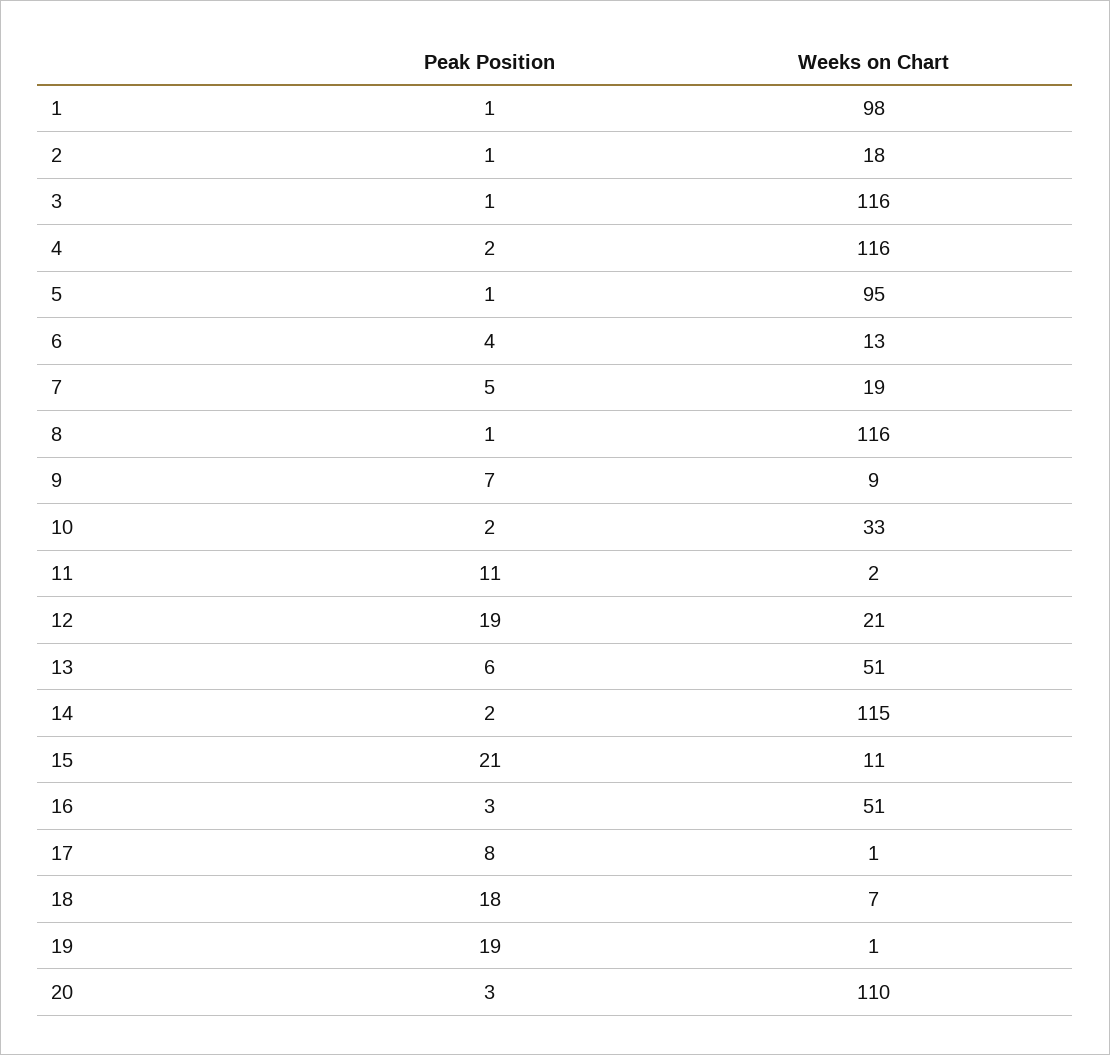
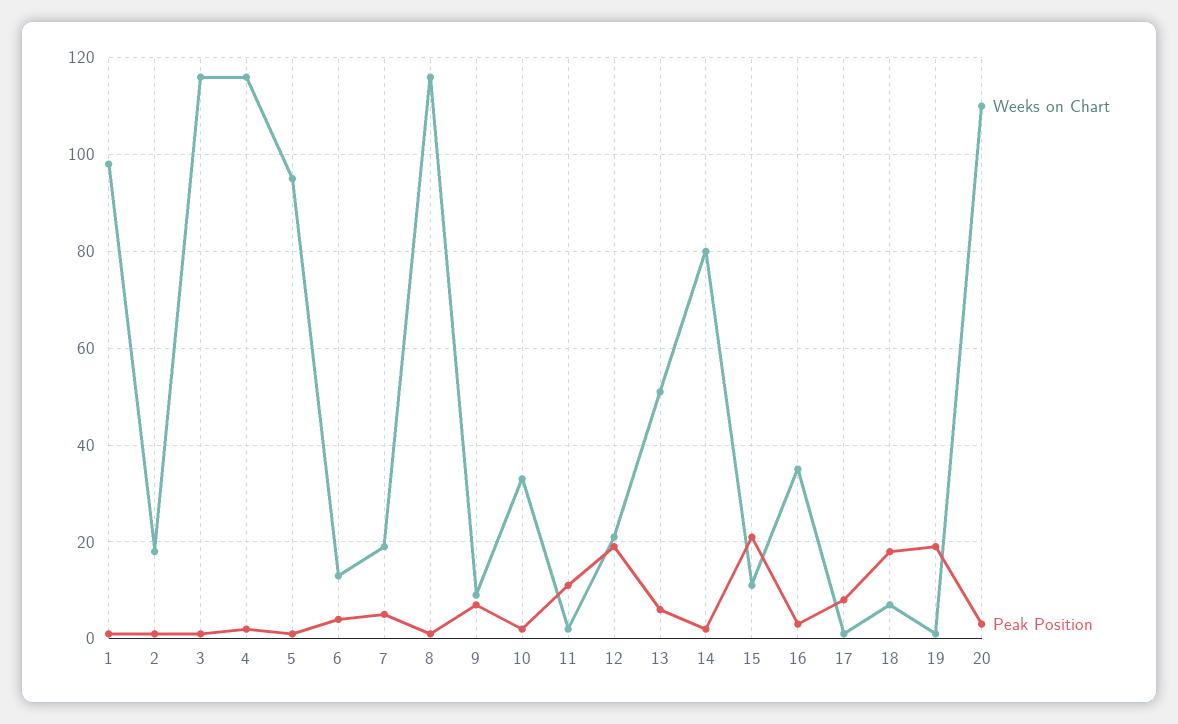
  {
    "Peak Position": {
      "1": 1,
      "2": 1,
      "3": 1,
      "4": 2,
      "5": 1,
      "6": 4,
      "7": 5,
      "8": 1,
      "9": 7,
      "10": 2,
      "11": 11,
      "12": 19,
      "13": 6,
      "14": 2,
      "15": 21,
      "16": 3,
      "17": 8,
      "18": 18,
      "19": 19,
      "20": 3
    },
    "Weeks on Chart": {
      "1": 98,
      "2": 18,
      "3": 116,
      "4": 116,
      "5": 95,
      "6": 13,
      "7": 19,
      "8": 116,
      "9": 9,
      "10": 33,
      "11": 2,
      "12": 21,
      "13": 51,
-     "14": 115,
+     "14": 80,
      "15": 11,
-     "16": 51,
+     "16": 35,
      "17": 1,
      "18": 7,
      "19": 1,
      "20": 110
    }
  }

